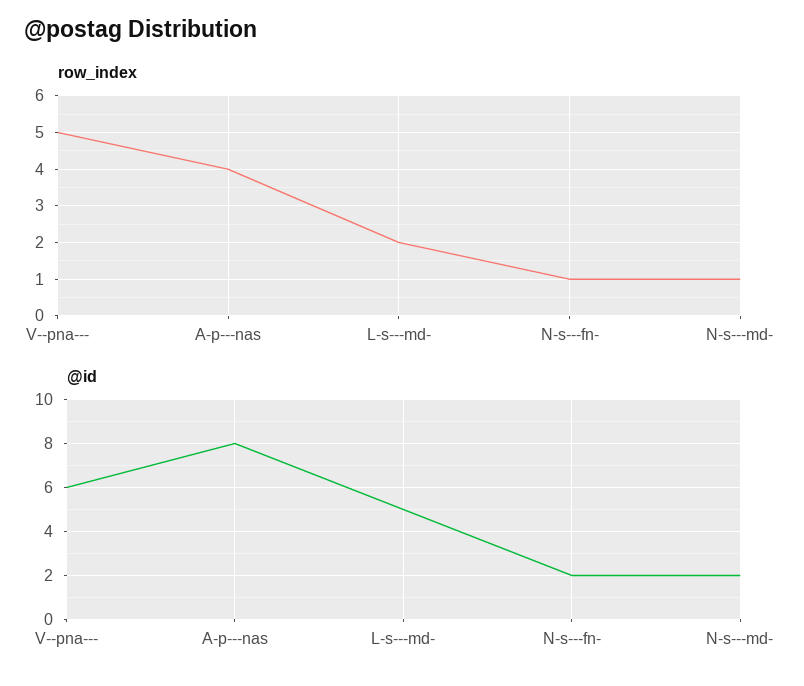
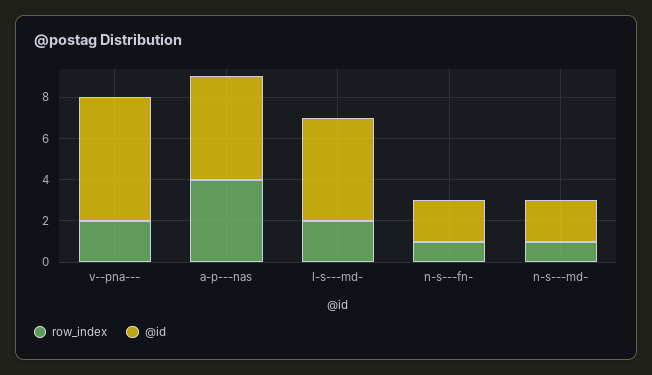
  {
    "row_index": {
-     "V--pna---": 5,
+     "V--pna---": 2,
      "A-p---nas": 4,
      "L-s---md-": 2,
      "N-s---fn-": 1,
      "N-s---md-": 1
    },
    "@id": {
      "V--pna---": 6,
-     "A-p---nas": 8,
+     "A-p---nas": 5,
      "L-s---md-": 5,
      "N-s---fn-": 2,
      "N-s---md-": 2
    }
  }

